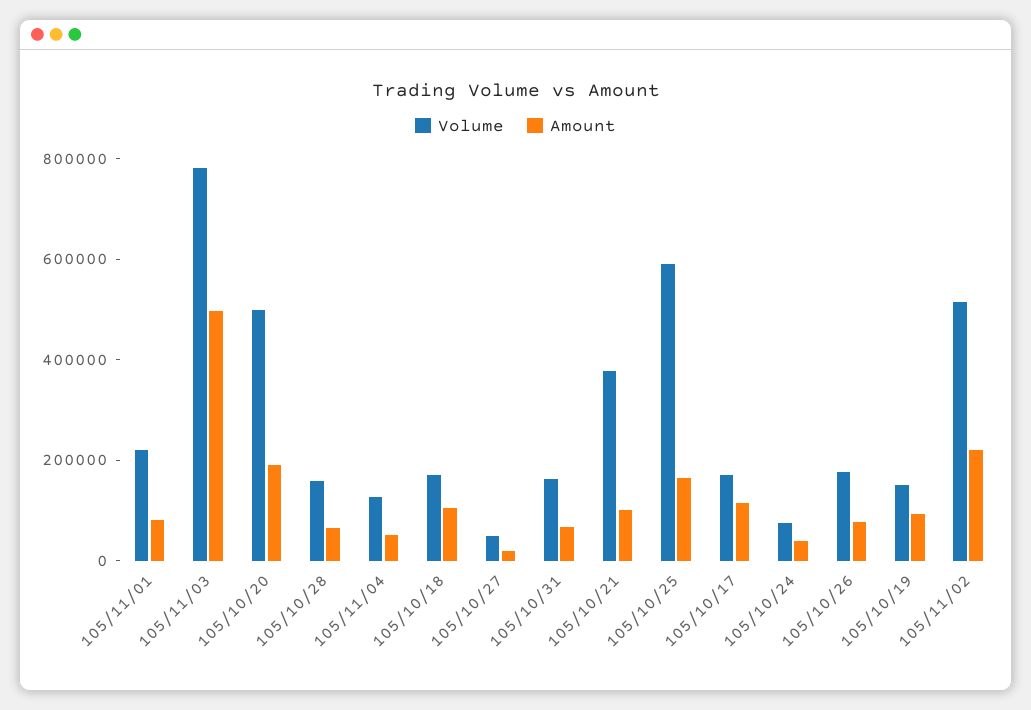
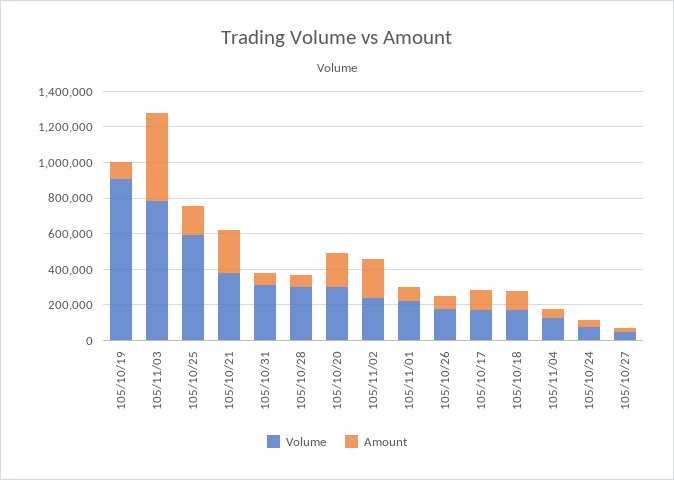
  {
    "Volume": {
      "105/11/01": 200000,
      "105/11/03": 800000,
-     "105/10/20": 500000,
+     "105/10/20": 300000,
-     "105/10/28": 150000,
+     "105/10/28": 300000,
      "105/11/04": 150000,
      "105/10/18": 150000,
      "105/10/27": 50000,
-     "105/10/31": 150000,
+     "105/10/31": 300000,
      "105/10/21": 400000,
      "105/10/25": 600000,
      "105/10/17": 150000,
      "105/10/24": 100000,
      "105/10/26": 200000,
-     "105/10/19": 150000,
+     "105/10/19": 900000,
-     "105/11/02": 500000
+     "105/11/02": 250000
    },
    "Amount": {
      "105/11/01": 100000,
      "105/11/03": 500000,
      "105/10/20": 200000,
      "105/10/28": 50000,
      "105/11/04": 50000,
      "105/10/18": 100000,
      "105/10/27": 0,
      "105/10/31": 50000,
-     "105/10/21": 100000,
+     "105/10/21": 250000,
      "105/10/25": 150000,
      "105/10/17": 100000,
      "105/10/24": 50000,
      "105/10/26": 100000,
      "105/10/19": 100000,
      "105/11/02": 200000
    }
  }

